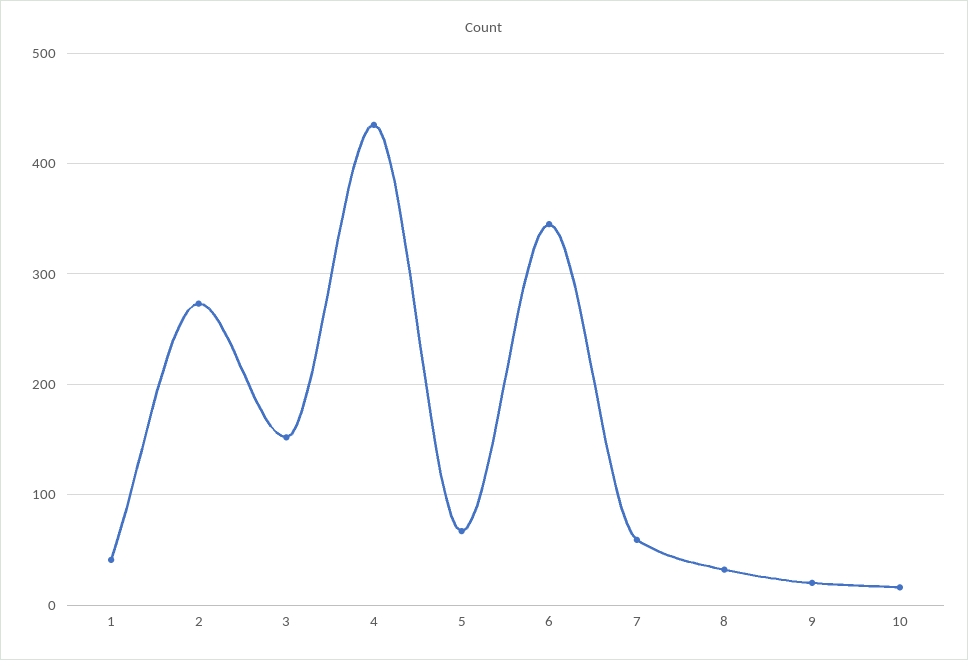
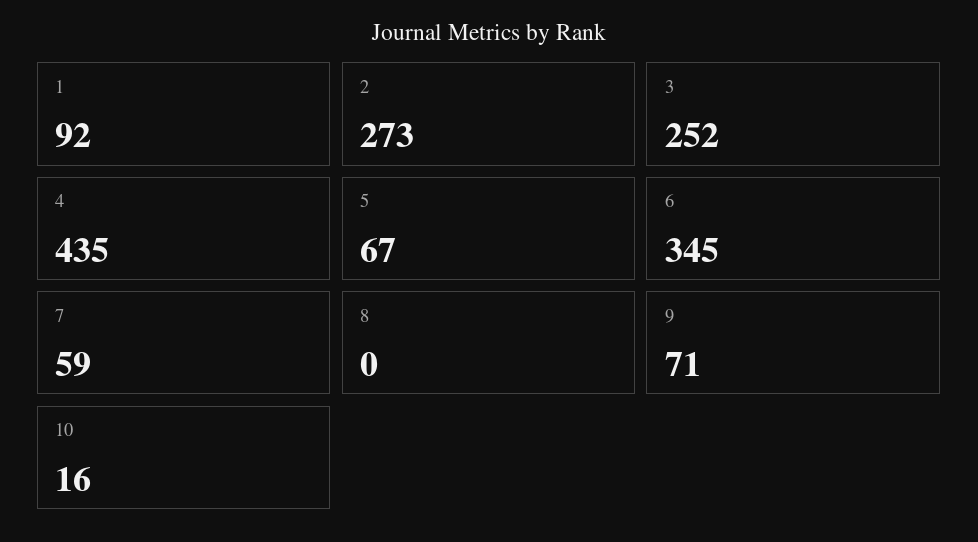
  {
-   "1": 40,
+   "1": 92,
    "2": 273,
-   "3": 150,
+   "3": 252,
    "4": 435,
    "5": 67,
    "6": 345,
    "7": 59,
-   "8": 30,
+   "8": 0,
-   "9": 20,
+   "9": 71,
    "10": 16
  }

